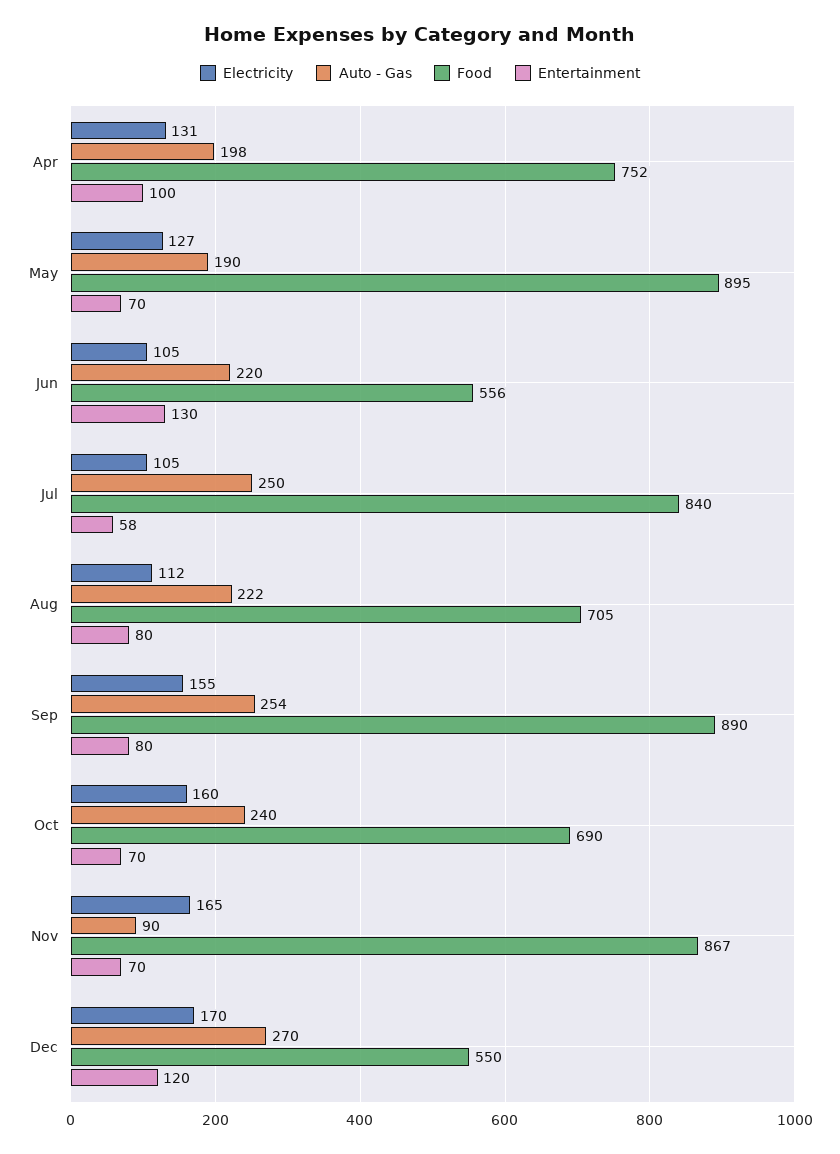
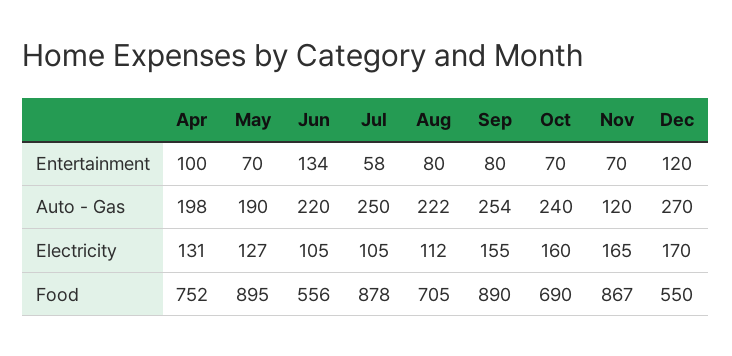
  {
    "Electricity": {
      "Apr": 131,
      "May": 127,
      "Jun": 105,
      "Jul": 105,
      "Aug": 112,
      "Sep": 155,
      "Oct": 160,
      "Nov": 165,
      "Dec": 170
    },
    "Auto - Gas": {
      "Apr": 198,
      "May": 190,
      "Jun": 220,
      "Jul": 250,
      "Aug": 222,
      "Sep": 254,
      "Oct": 240,
-     "Nov": 90,
+     "Nov": 120,
      "Dec": 270
    },
    "Food": {
      "Apr": 752,
      "May": 895,
      "Jun": 556,
-     "Jul": 840,
+     "Jul": 878,
      "Aug": 705,
      "Sep": 890,
      "Oct": 690,
      "Nov": 867,
      "Dec": 550
    },
    "Entertainment": {
      "Apr": 100,
      "May": 70,
-     "Jun": 130,
+     "Jun": 134,
      "Jul": 58,
      "Aug": 80,
      "Sep": 80,
      "Oct": 70,
      "Nov": 70,
      "Dec": 120
    }
  }

